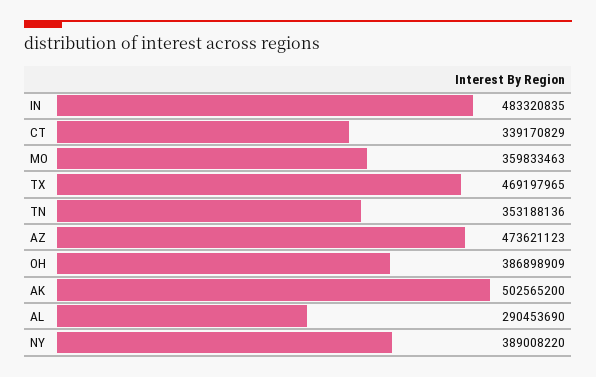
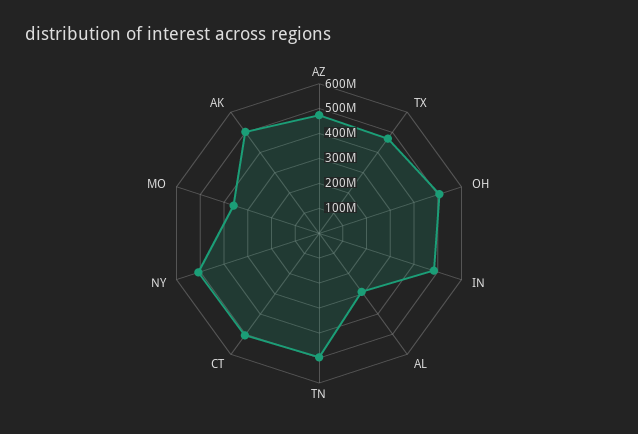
  {
    "IN": 483320835,
-   "CT": 339170829,
+   "CT": 500000000,
    "MO": 359833463,
    "TX": 469197965,
-   "TN": 353188136,
+   "TN": 500000000,
    "AZ": 473621123,
-   "OH": 386898909,
+   "OH": 500000000,
    "AK": 502565200,
    "AL": 290453690,
-   "NY": 389008220
+   "NY": 500000000
  }

